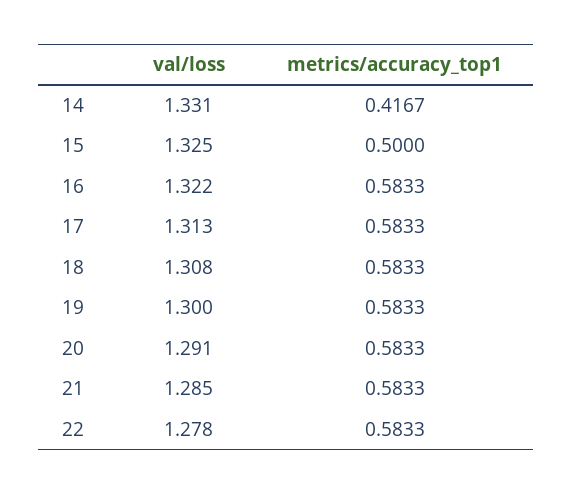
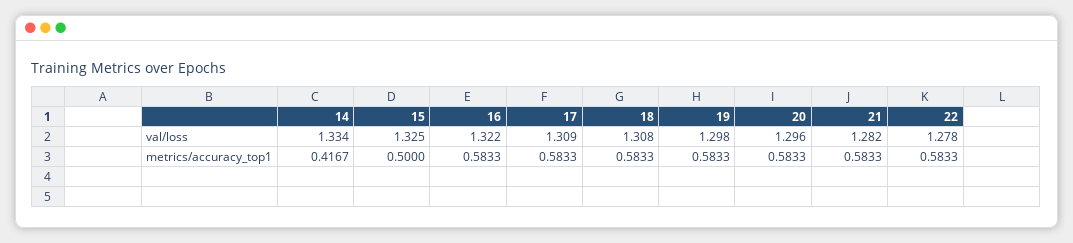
  {
    "val/loss": {
-     "14": 1.331,
+     "14": 1.334,
      "15": 1.325,
      "16": 1.322,
-     "17": 1.313,
+     "17": 1.309,
      "18": 1.308,
-     "19": 1.3,
+     "19": 1.298,
-     "20": 1.291,
+     "20": 1.296,
-     "21": 1.285,
+     "21": 1.282,
      "22": 1.278
    },
    "metrics/accuracy_top1": {
      "14": 0.4167,
      "15": 0.5,
      "16": 0.5833,
      "17": 0.5833,
      "18": 0.5833,
      "19": 0.5833,
      "20": 0.5833,
      "21": 0.5833,
      "22": 0.5833
    }
  }

